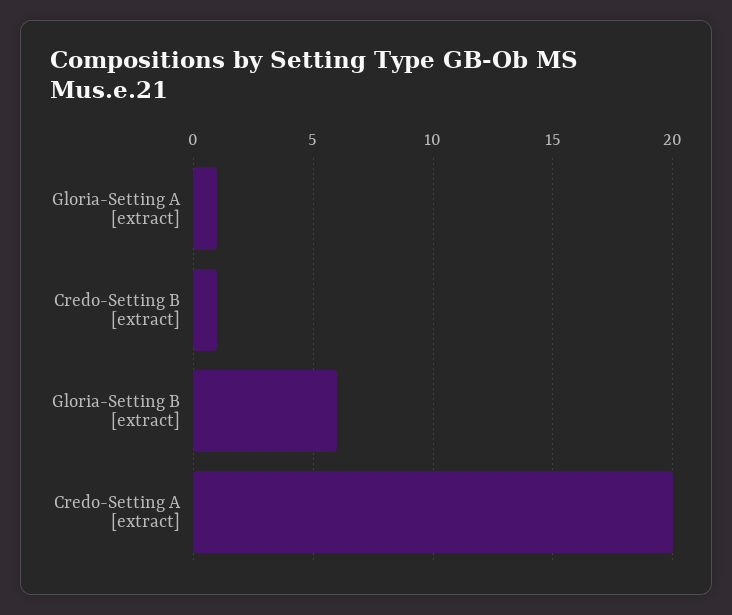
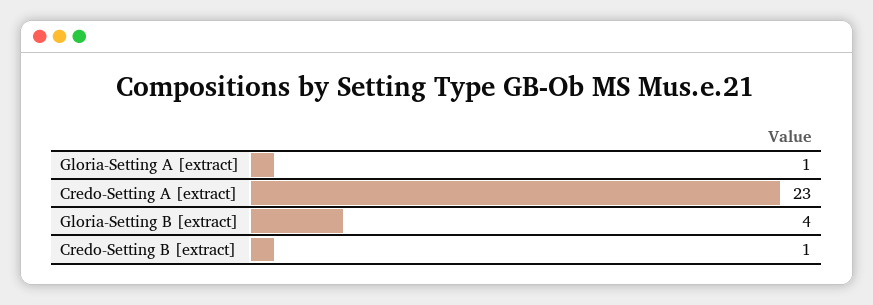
  {
    "Gloria-Setting A [extract]": 1,
    "Credo-Setting B [extract]": 1,
-   "Gloria-Setting B [extract]": 6,
+   "Gloria-Setting B [extract]": 4,
-   "Credo-Setting A [extract]": 20
+   "Credo-Setting A [extract]": 23
  }

